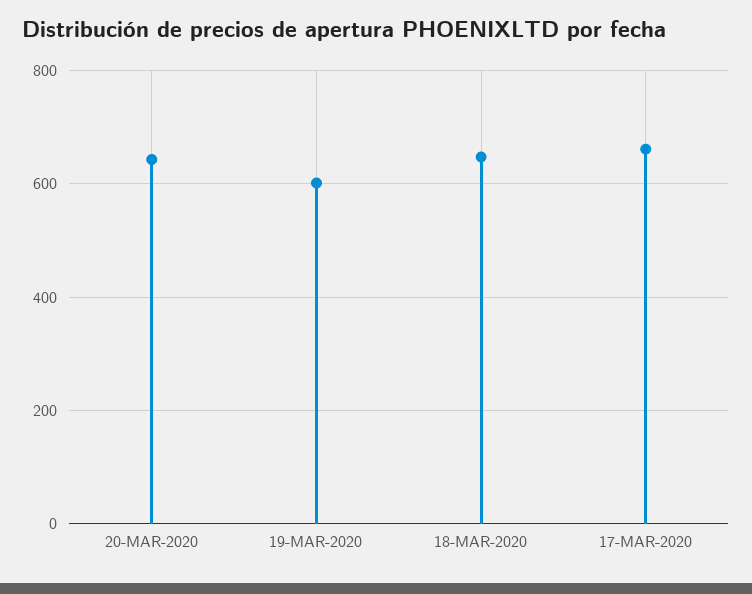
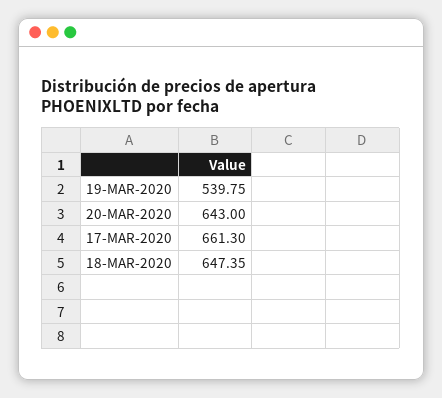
  {
    "20-MAR-2020": 643,
-   "19-MAR-2020": 600,
+   "19-MAR-2020": 539.75,
    "18-MAR-2020": 647.35,
    "17-MAR-2020": 661.3
  }

